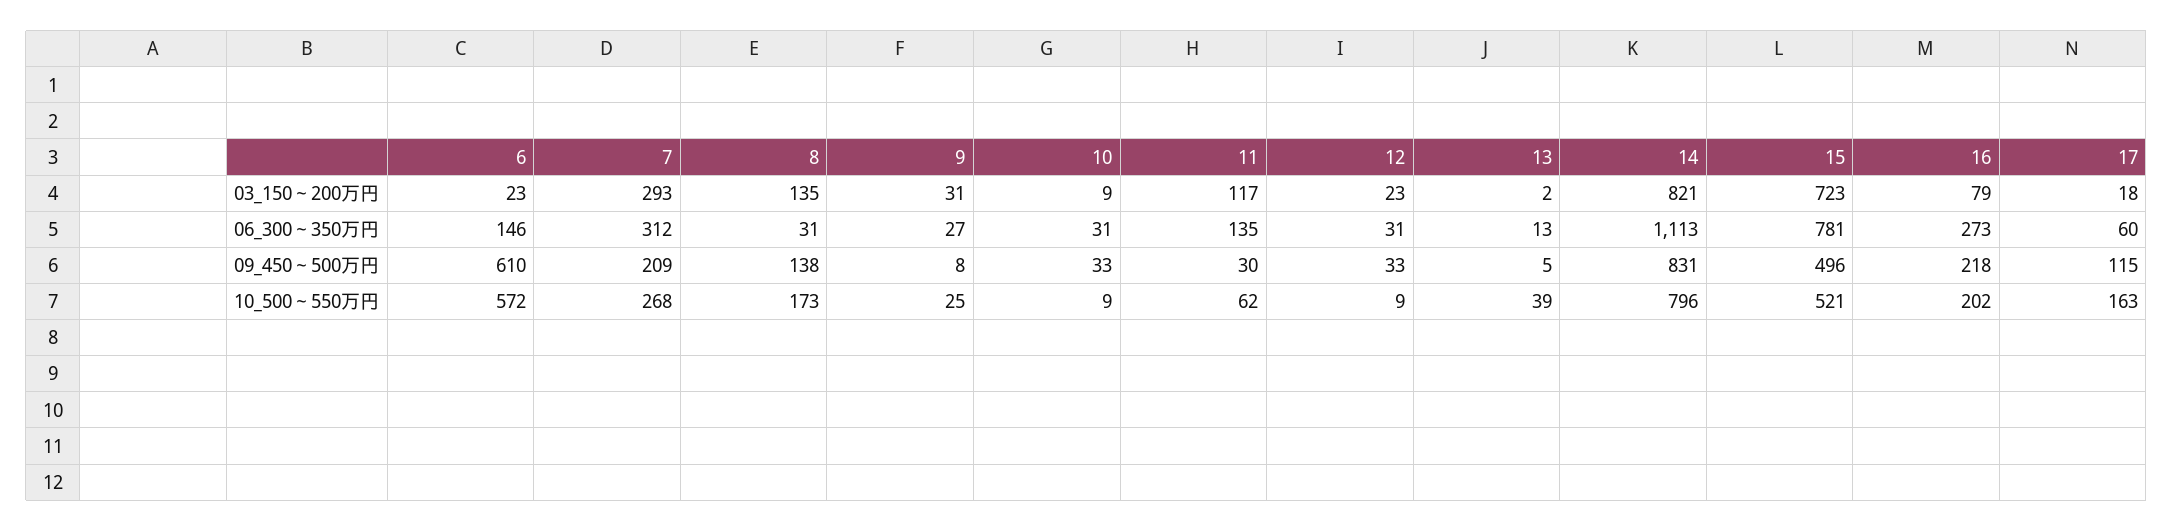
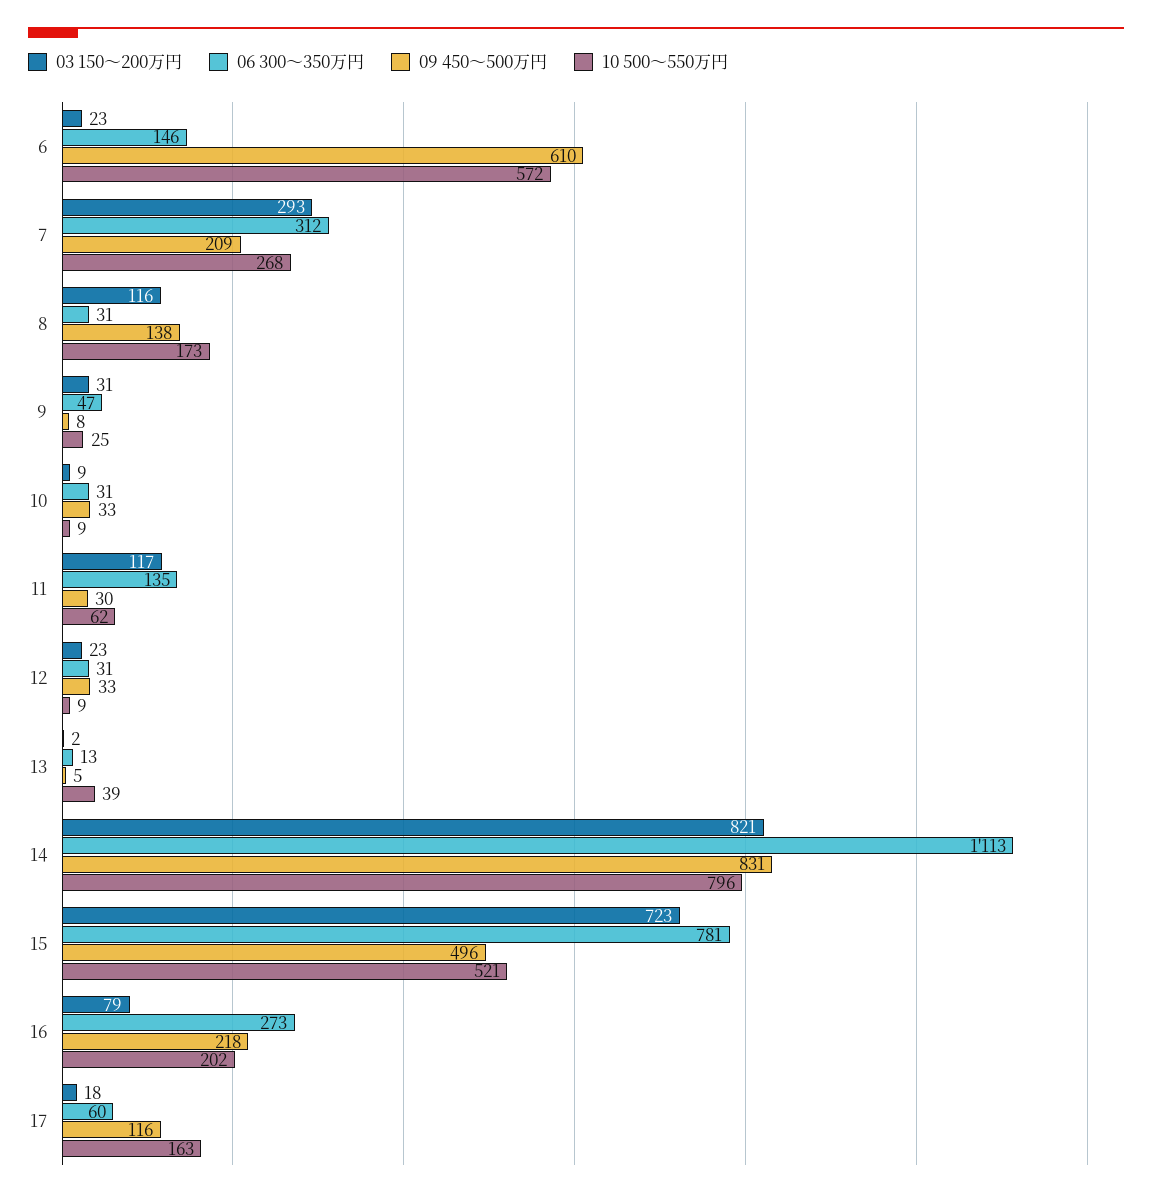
  {
    "03_150～200万円": {
      "6": 23,
      "7": 293,
-     "8": 135,
+     "8": 116,
      "9": 31,
      "10": 9,
      "11": 117,
      "12": 23,
      "13": 2,
      "14": 821,
      "15": 723,
      "16": 79,
      "17": 18
    },
    "06_300～350万円": {
      "6": 146,
      "7": 312,
      "8": 31,
-     "9": 27,
+     "9": 47,
      "10": 31,
      "11": 135,
      "12": 31,
      "13": 13,
      "14": 1113,
      "15": 781,
      "16": 273,
      "17": 60
    },
    "09_450～500万円": {
      "6": 610,
      "7": 209,
      "8": 138,
      "9": 8,
      "10": 33,
      "11": 30,
      "12": 33,
      "13": 5,
      "14": 831,
      "15": 496,
      "16": 218,
-     "17": 115
+     "17": 116
    },
    "10_500～550万円": {
      "6": 572,
      "7": 268,
      "8": 173,
      "9": 25,
      "10": 9,
      "11": 62,
      "12": 9,
      "13": 39,
      "14": 796,
      "15": 521,
      "16": 202,
      "17": 163
    }
  }

